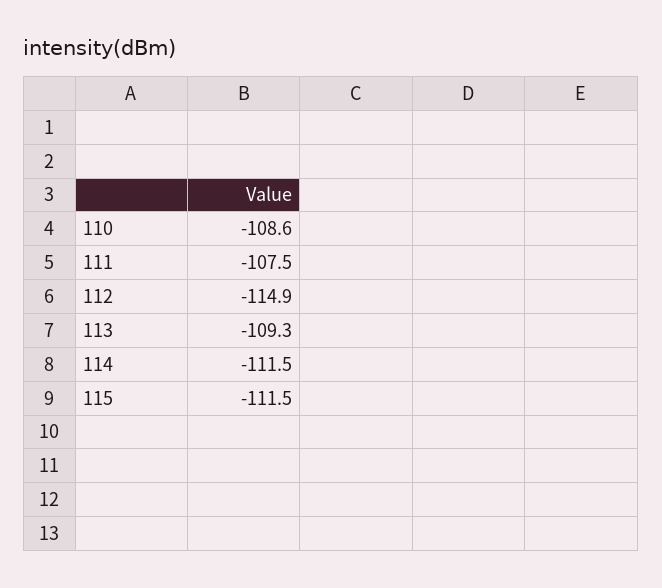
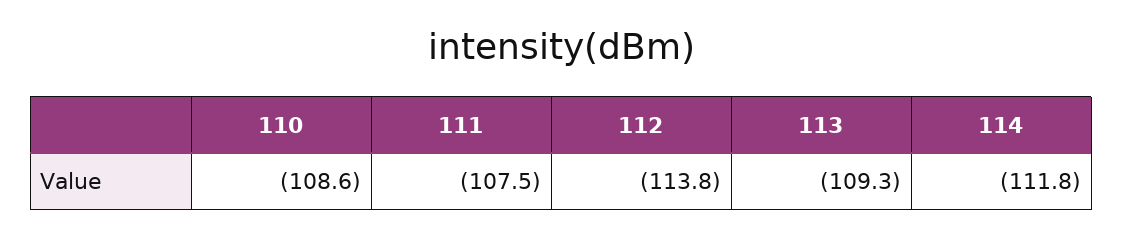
  {
    "110": -108.6,
    "111": -107.5,
-   "112": -114.9,
+   "112": -113.8,
    "113": -109.3,
-   "114": -111.5,
+   "114": -111.8
-   "115": -111.5
  }

